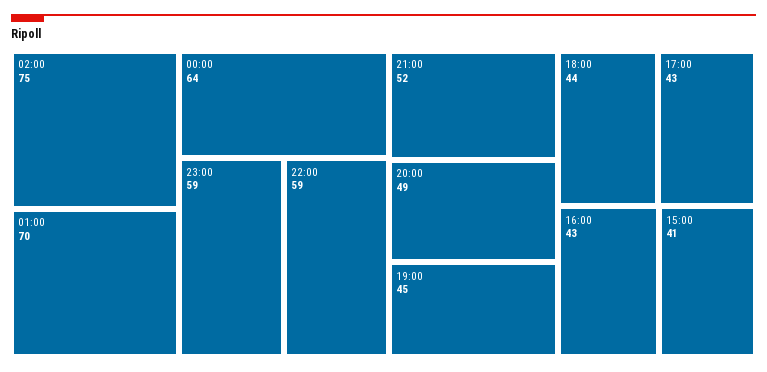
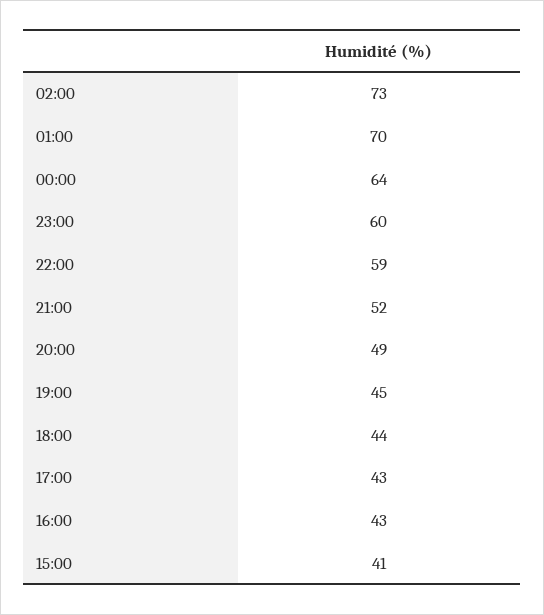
  {
-   "02:00": 75,
+   "02:00": 73,
    "01:00": 70,
    "00:00": 64,
-   "23:00": 59,
+   "23:00": 60,
    "22:00": 59,
    "21:00": 52,
    "20:00": 49,
    "19:00": 45,
    "18:00": 44,
    "17:00": 43,
    "16:00": 43,
    "15:00": 41
  }

